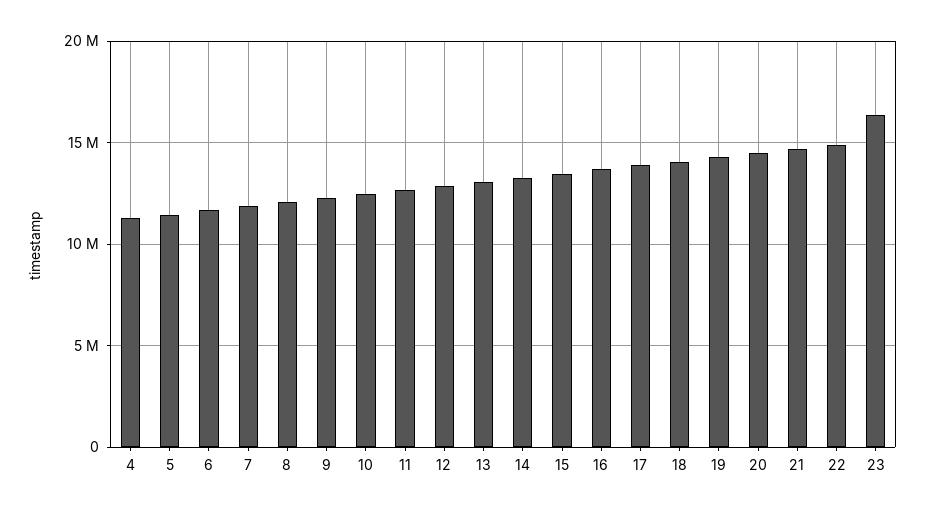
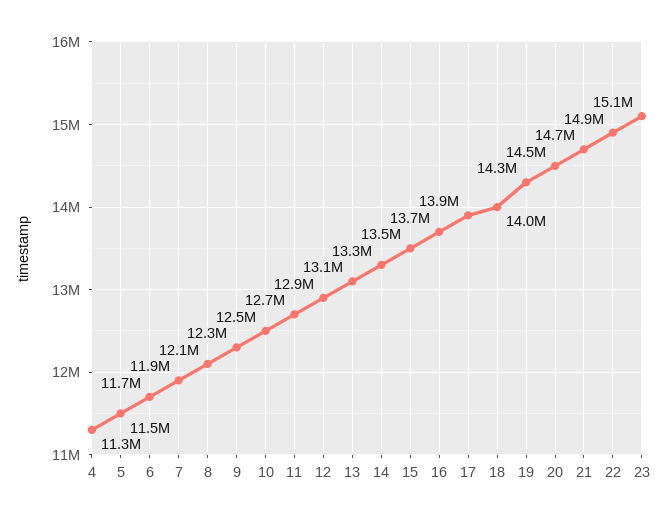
  {
    "4": 11300000,
    "5": 11500000,
    "6": 11700000,
    "7": 11900000,
    "8": 12100000,
    "9": 12300000,
    "10": 12500000,
    "11": 12700000,
    "12": 12900000,
    "13": 13100000,
    "14": 13300000,
    "15": 13500000,
    "16": 13700000,
    "17": 13900000,
    "18": 14000000,
    "19": 14300000,
    "20": 14500000,
    "21": 14700000,
    "22": 14900000,
-   "23": 16500000
+   "23": 15100000
  }

